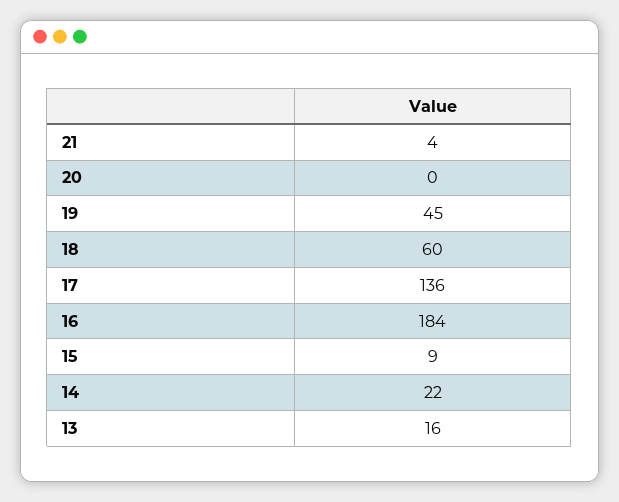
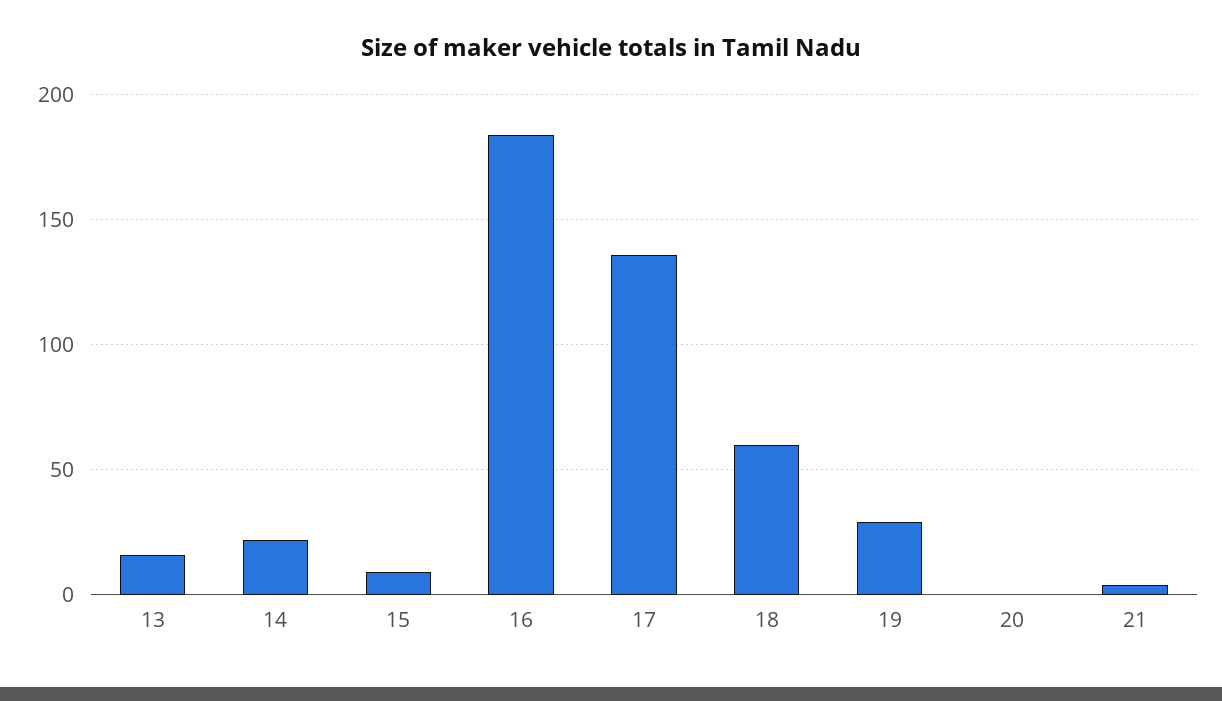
  {
    "21": 4,
    "20": 0,
-   "19": 45,
+   "19": 30,
    "18": 60,
    "17": 136,
    "16": 184,
    "15": 9,
    "14": 22,
    "13": 16
  }

